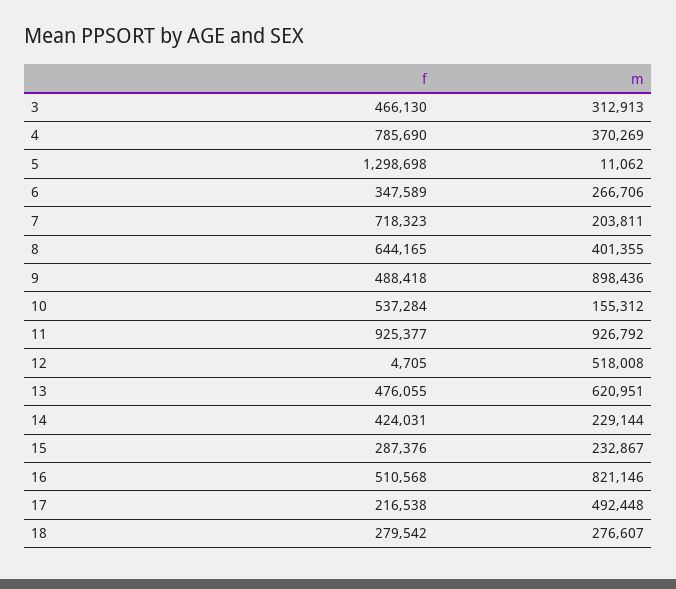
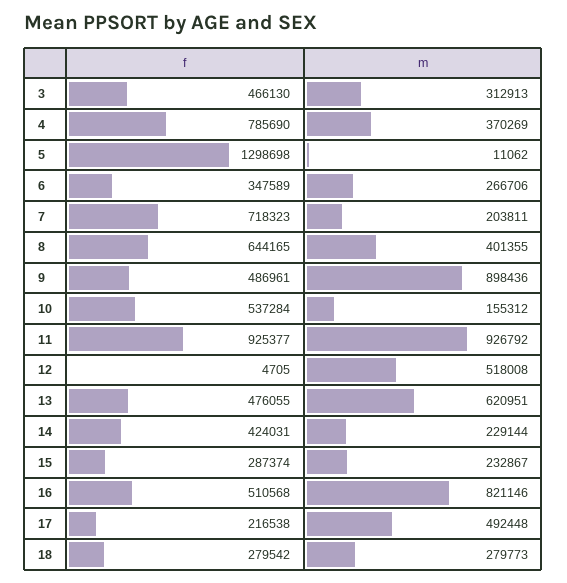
  {
    "f": {
      "3": 466130,
      "4": 785690,
      "5": 1298698,
      "6": 347589,
      "7": 718323,
      "8": 644165,
-     "9": 488418,
+     "9": 486961,
      "10": 537284,
      "11": 925377,
      "12": 4705,
      "13": 476055,
      "14": 424031,
-     "15": 287376,
+     "15": 287374,
      "16": 510568,
      "17": 216538,
      "18": 279542
    },
    "m": {
      "3": 312913,
      "4": 370269,
      "5": 11062,
      "6": 266706,
      "7": 203811,
      "8": 401355,
      "9": 898436,
      "10": 155312,
      "11": 926792,
      "12": 518008,
      "13": 620951,
      "14": 229144,
      "15": 232867,
      "16": 821146,
      "17": 492448,
-     "18": 276607
+     "18": 279773
    }
  }

